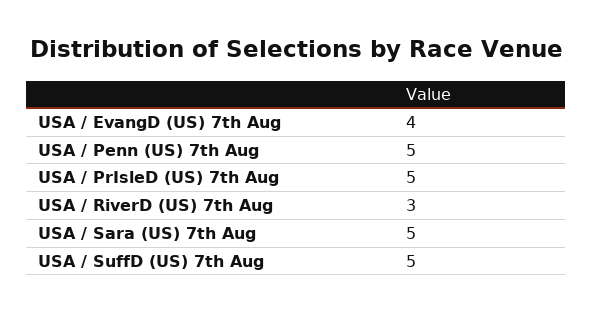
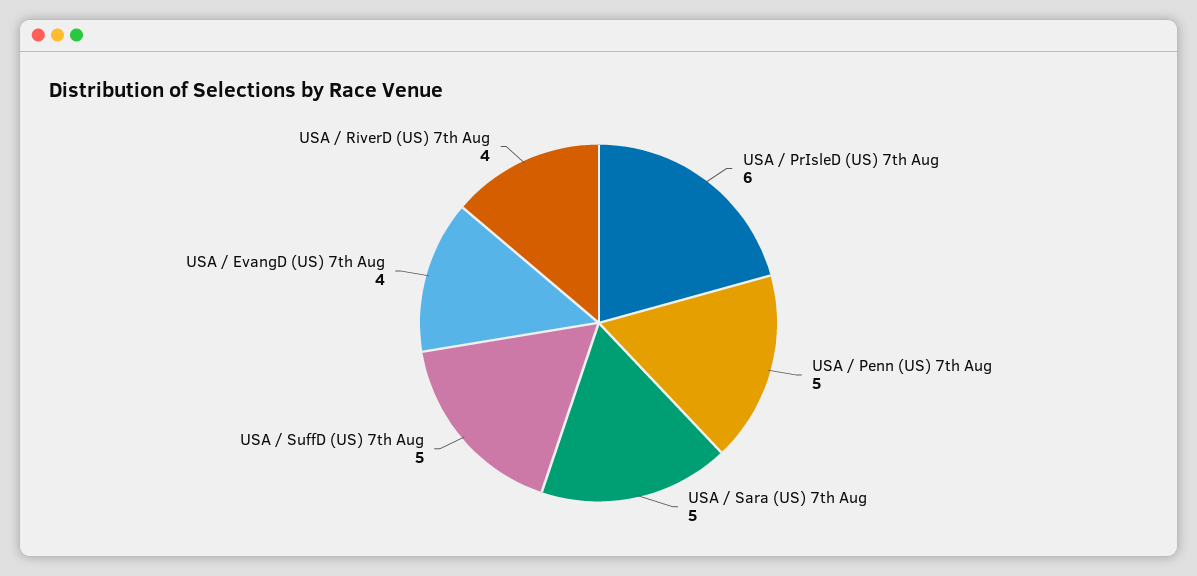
  {
    "USA / EvangD (US) 7th Aug": 4,
    "USA / Penn (US) 7th Aug": 5,
-   "USA / PrIsleD (US) 7th Aug": 5,
+   "USA / PrIsleD (US) 7th Aug": 6,
-   "USA / RiverD (US) 7th Aug": 3,
+   "USA / RiverD (US) 7th Aug": 4,
    "USA / Sara (US) 7th Aug": 5,
    "USA / SuffD (US) 7th Aug": 5
  }

